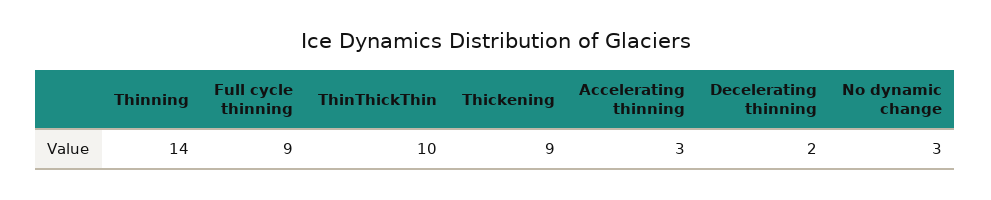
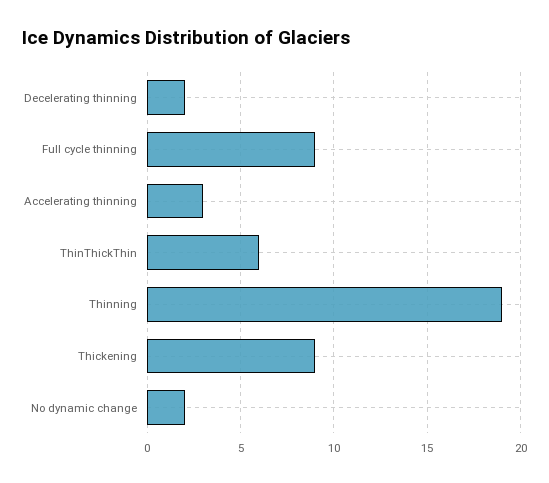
  {
-   "Thinning": 14,
+   "Thinning": 19,
    "Full cycle thinning": 9,
-   "ThinThickThin": 10,
+   "ThinThickThin": 6,
    "Thickening": 9,
    "Accelerating thinning": 3,
    "Decelerating thinning": 2,
-   "No dynamic change": 3
+   "No dynamic change": 2
  }

